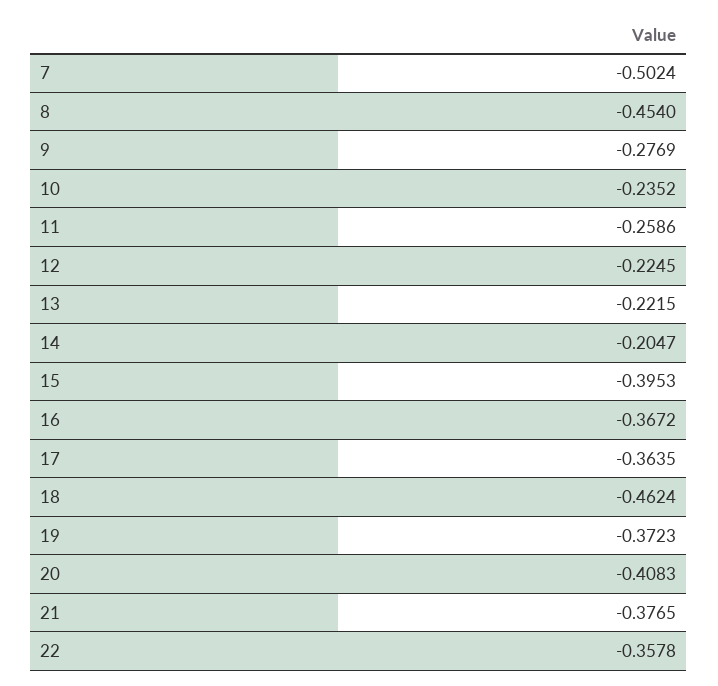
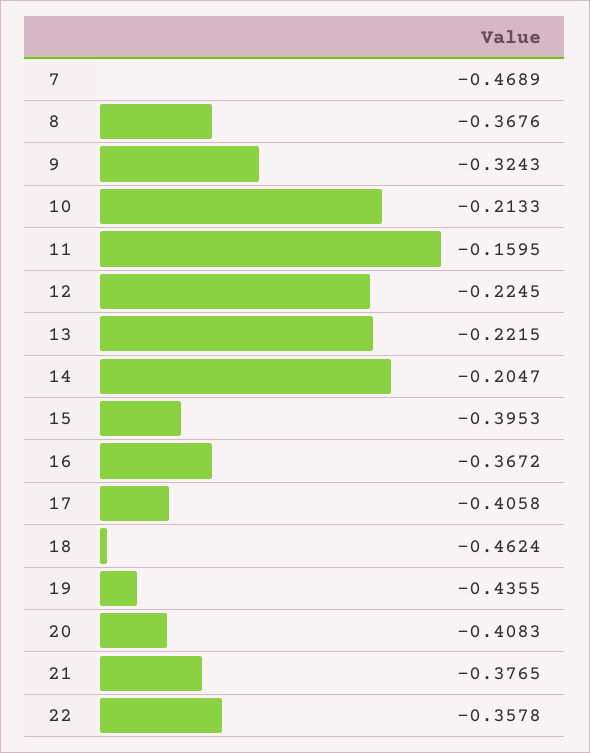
  {
-   "7": -0.5024,
+   "7": -0.4689,
-   "8": -0.454,
+   "8": -0.3676,
-   "9": -0.2769,
+   "9": -0.3243,
-   "10": -0.2352,
+   "10": -0.2133,
-   "11": -0.2586,
+   "11": -0.1595,
    "12": -0.2245,
    "13": -0.2215,
    "14": -0.2047,
    "15": -0.3953,
    "16": -0.3672,
-   "17": -0.3635,
+   "17": -0.4058,
    "18": -0.4624,
-   "19": -0.3723,
+   "19": -0.4355,
    "20": -0.4083,
    "21": -0.3765,
    "22": -0.3578
  }

